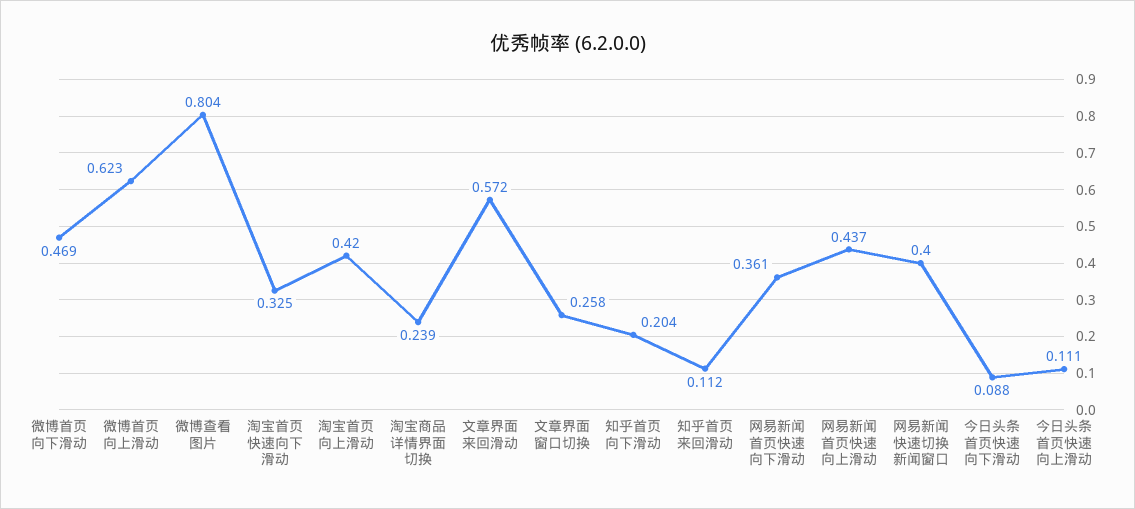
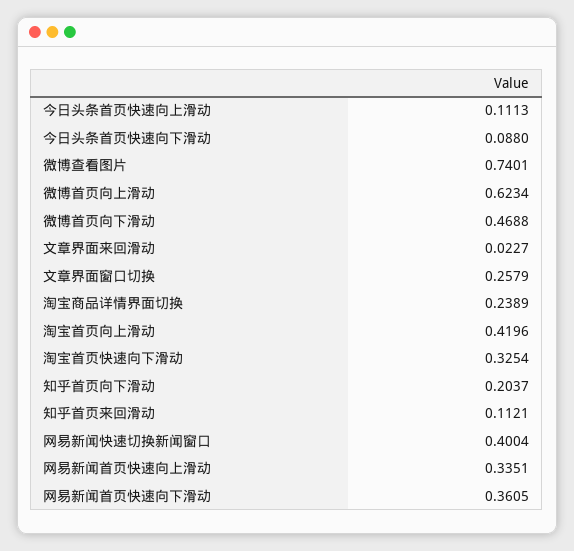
  {
    "微博首页向下滑动": 0.4688,
    "微博首页向上滑动": 0.6234,
-   "微博查看图片": 0.804,
+   "微博查看图片": 0.7401,
    "淘宝首页快速向下滑动": 0.3254,
    "淘宝首页向上滑动": 0.4196,
    "淘宝商品详情界面切换": 0.2389,
-   "文章界面来回滑动": 0.572,
+   "文章界面来回滑动": 0.0227,
    "文章界面窗口切换": 0.2579,
    "知乎首页向下滑动": 0.2037,
    "知乎首页来回滑动": 0.1121,
    "网易新闻首页快速向下滑动": 0.3605,
-   "网易新闻首页快速向上滑动": 0.437,
+   "网易新闻首页快速向上滑动": 0.3351,
    "网易新闻快速切换新闻窗口": 0.4004,
    "今日头条首页快速向下滑动": 0.088,
    "今日头条首页快速向上滑动": 0.1113
  }

